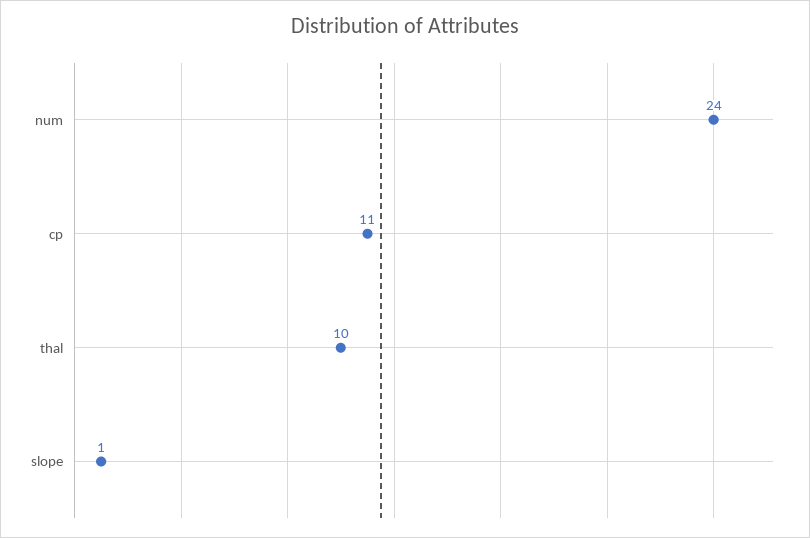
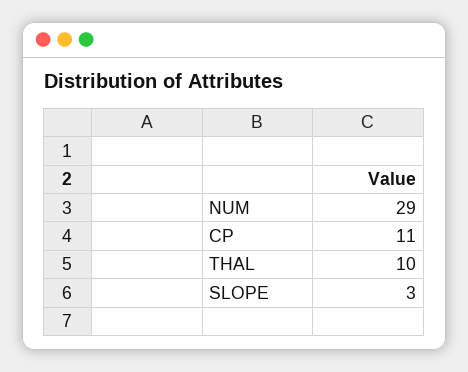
  {
-   "num": 24,
+   "num": 29,
    "cp": 11,
    "thal": 10,
-   "slope": 1
+   "slope": 3
  }

